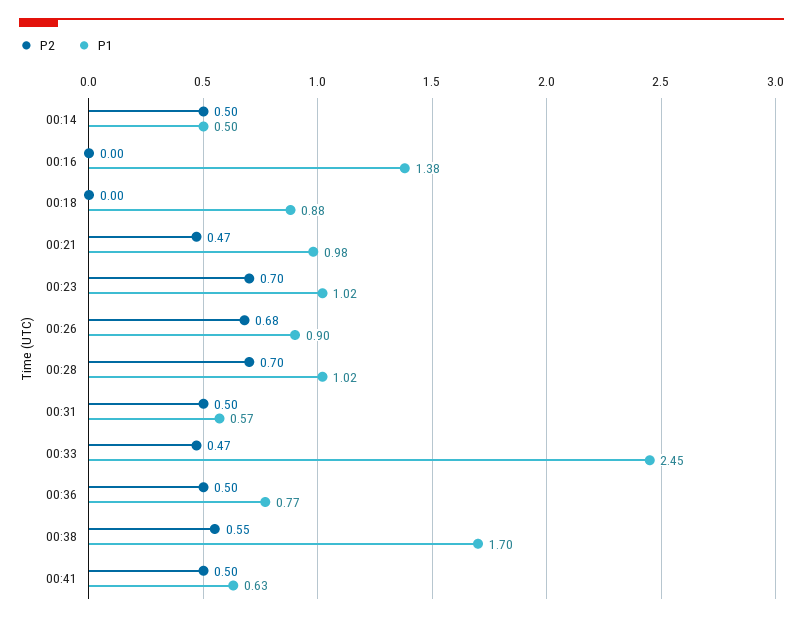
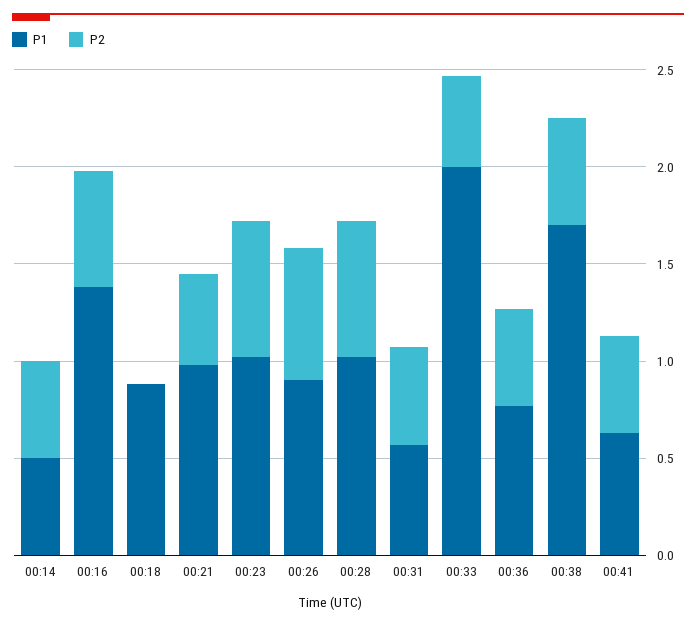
  {
    "P2": {
      "00:14": 0.5,
-     "00:16": 0,
+     "00:16": 0.6,
      "00:18": 0,
      "00:21": 0.47,
      "00:23": 0.7,
      "00:26": 0.68,
      "00:28": 0.7,
      "00:31": 0.5,
      "00:33": 0.47,
      "00:36": 0.5,
      "00:38": 0.55,
      "00:41": 0.5
    },
    "P1": {
      "00:14": 0.5,
      "00:16": 1.38,
      "00:18": 0.88,
      "00:21": 0.98,
      "00:23": 1.02,
      "00:26": 0.9,
      "00:28": 1.02,
      "00:31": 0.57,
-     "00:33": 2.45,
+     "00:33": 2,
      "00:36": 0.77,
      "00:38": 1.7,
      "00:41": 0.63
    }
  }

